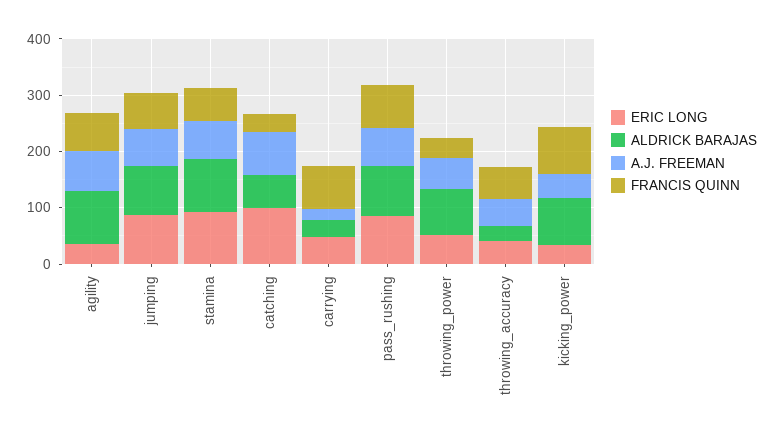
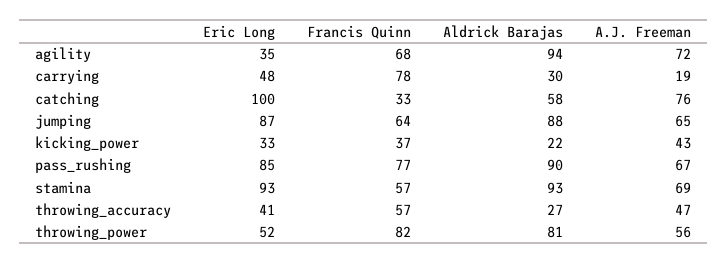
  {
    "ERIC LONG": {
      "agility": 35,
      "jumping": 87,
      "stamina": 93,
      "catching": 100,
      "carrying": 48,
      "pass_rushing": 85,
      "throwing_power": 52,
      "throwing_accuracy": 41,
      "kicking_power": 33
    },
    "ALDRICK BARAJAS": {
      "agility": 94,
      "jumping": 88,
      "stamina": 93,
      "catching": 58,
      "carrying": 30,
      "pass_rushing": 90,
      "throwing_power": 81,
      "throwing_accuracy": 27,
-     "kicking_power": 80
+     "kicking_power": 22
    },
    "A.J. FREEMAN": {
      "agility": 72,
      "jumping": 65,
      "stamina": 69,
      "catching": 76,
      "carrying": 19,
      "pass_rushing": 67,
      "throwing_power": 56,
      "throwing_accuracy": 47,
      "kicking_power": 43
    },
    "FRANCIS QUINN": {
      "agility": 68,
      "jumping": 64,
      "stamina": 57,
      "catching": 33,
      "carrying": 78,
      "pass_rushing": 77,
-     "throwing_power": 40,
+     "throwing_power": 82,
      "throwing_accuracy": 57,
-     "kicking_power": 80
+     "kicking_power": 37
    }
  }

